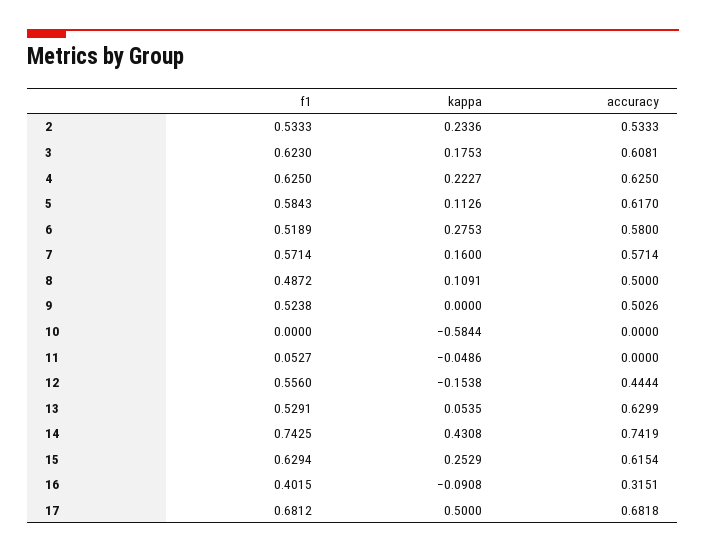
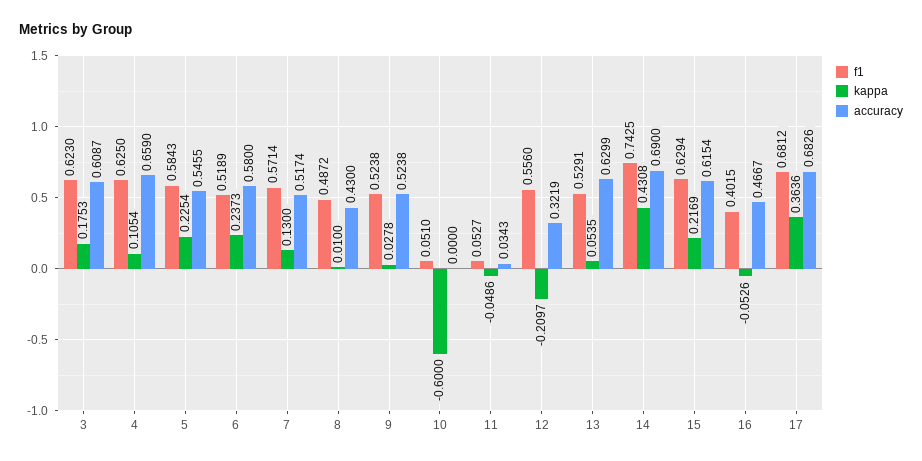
  {
    "f1": {
-     "2": 0.5333,
      "3": 0.623,
      "4": 0.625,
      "5": 0.5843,
      "6": 0.5189,
      "7": 0.5714,
      "8": 0.4872,
      "9": 0.5238,
-     "10": 0,
+     "10": 0.051,
      "11": 0.0527,
      "12": 0.556,
      "13": 0.5291,
      "14": 0.7425,
      "15": 0.6294,
      "16": 0.4015,
      "17": 0.6812
    },
    "kappa": {
-     "2": 0.2336,
      "3": 0.1753,
-     "4": 0.2227,
+     "4": 0.1054,
-     "5": 0.1126,
+     "5": 0.2254,
-     "6": 0.2753,
+     "6": 0.2373,
-     "7": 0.16,
+     "7": 0.13,
-     "8": 0.1091,
+     "8": 0.01,
-     "9": 0,
+     "9": 0.0278,
-     "10": -0.5844,
+     "10": -0.6,
      "11": -0.0486,
-     "12": -0.1538,
+     "12": -0.2097,
      "13": 0.0535,
      "14": 0.4308,
-     "15": 0.2529,
+     "15": 0.2169,
-     "16": -0.0908,
+     "16": -0.0526,
-     "17": 0.5
+     "17": 0.3636
    },
    "accuracy": {
-     "2": 0.5333,
-     "3": 0.6081,
+     "3": 0.6087,
-     "4": 0.625,
+     "4": 0.659,
-     "5": 0.617,
+     "5": 0.5455,
      "6": 0.58,
-     "7": 0.5714,
+     "7": 0.5174,
-     "8": 0.5,
+     "8": 0.43,
-     "9": 0.5026,
+     "9": 0.5238,
      "10": 0,
-     "11": 0,
+     "11": 0.0343,
-     "12": 0.4444,
+     "12": 0.3219,
      "13": 0.6299,
-     "14": 0.7419,
+     "14": 0.69,
      "15": 0.6154,
-     "16": 0.3151,
+     "16": 0.4667,
-     "17": 0.6818
+     "17": 0.6826
    }
  }

